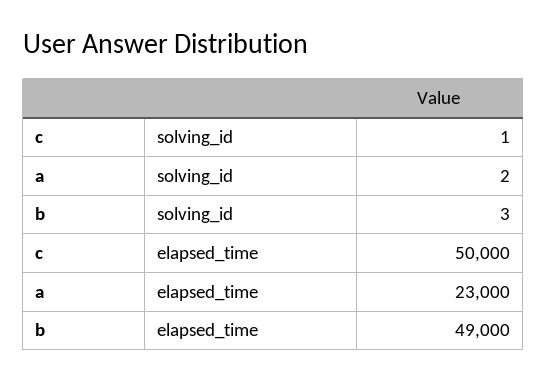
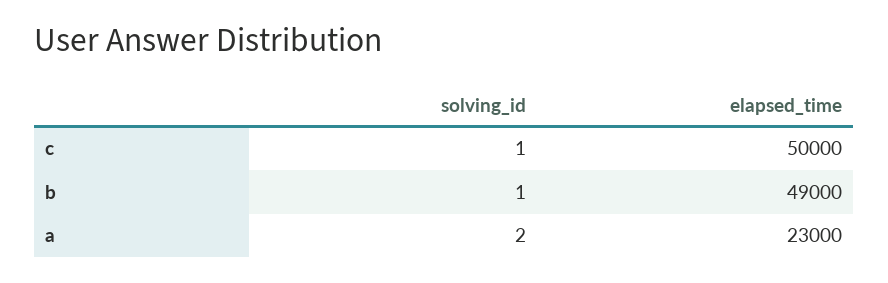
  {
    "c": {
      "solving_id": 1,
      "elapsed_time": 50000
    },
    "a": {
      "solving_id": 2,
      "elapsed_time": 23000
    },
    "b": {
-     "solving_id": 3,
+     "solving_id": 1,
      "elapsed_time": 49000
    }
  }

